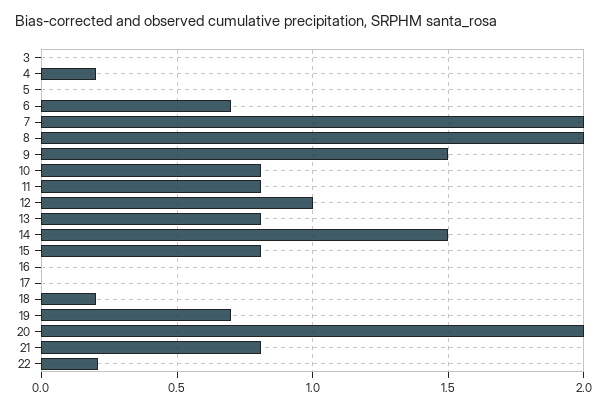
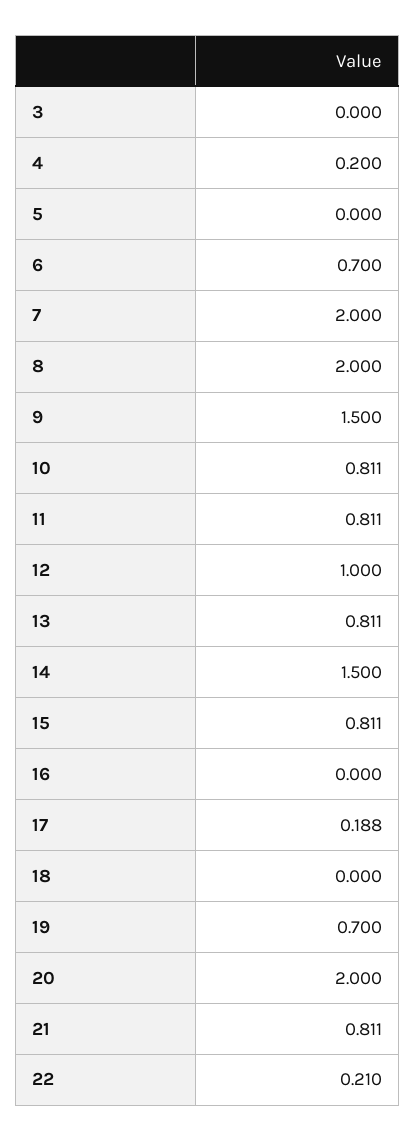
  {
    "3": 0,
    "4": 0.2,
    "5": 0,
    "6": 0.7,
    "7": 2,
    "8": 2,
    "9": 1.5,
    "10": 0.811,
    "11": 0.811,
    "12": 1,
    "13": 0.811,
    "14": 1.5,
    "15": 0.811,
    "16": 0,
-   "17": 0,
+   "17": 0.188,
-   "18": 0.2,
+   "18": 0,
    "19": 0.7,
    "20": 2,
    "21": 0.811,
    "22": 0.21
  }

